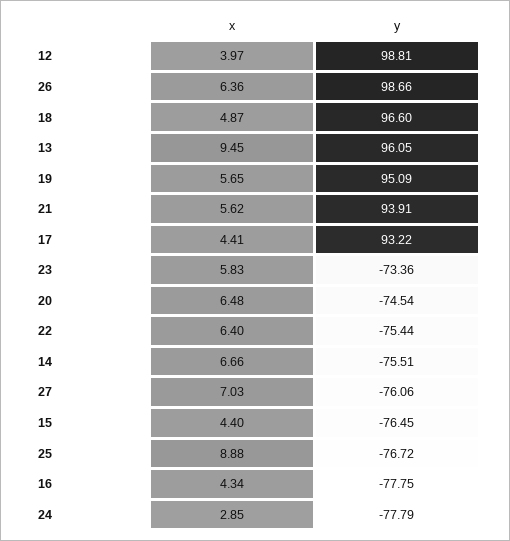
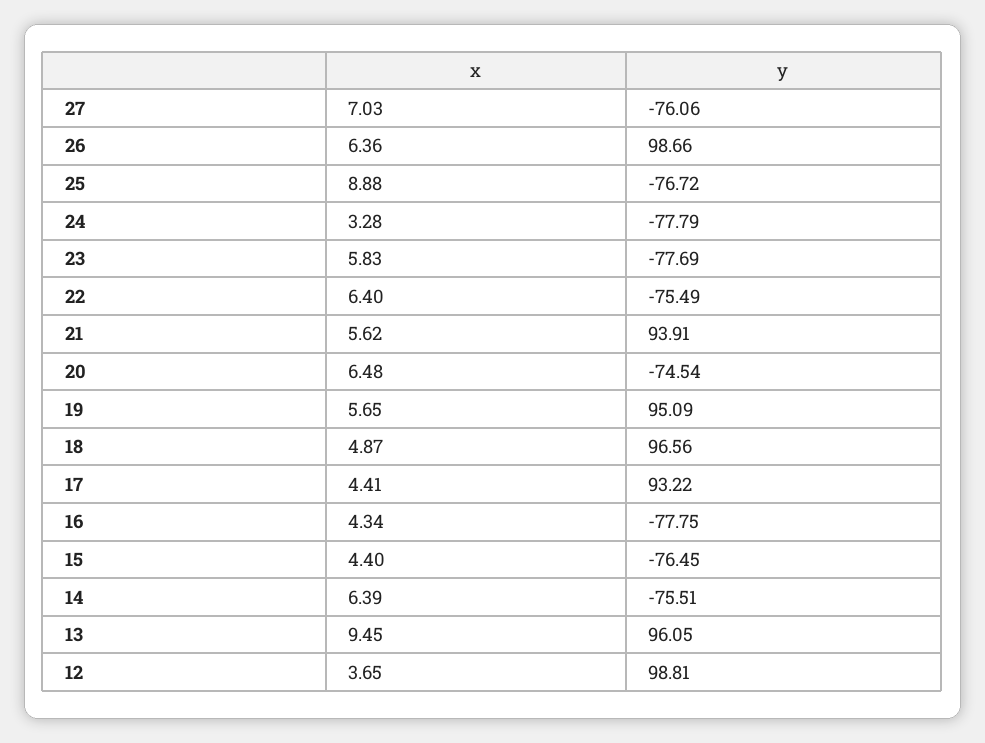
  {
    "x": {
-     "12": 3.97,
+     "12": 3.65,
      "26": 6.36,
      "18": 4.87,
      "13": 9.45,
      "19": 5.65,
      "21": 5.62,
      "17": 4.41,
      "23": 5.83,
      "20": 6.48,
      "22": 6.4,
-     "14": 6.66,
+     "14": 6.39,
      "27": 7.03,
      "15": 4.4,
      "25": 8.88,
      "16": 4.34,
-     "24": 2.85
+     "24": 3.28
    },
    "y": {
      "12": 98.81,
      "26": 98.66,
-     "18": 96.6,
+     "18": 96.56,
      "13": 96.05,
      "19": 95.09,
      "21": 93.91,
      "17": 93.22,
-     "23": -73.36,
+     "23": -77.69,
      "20": -74.54,
-     "22": -75.44,
+     "22": -75.49,
      "14": -75.51,
      "27": -76.06,
      "15": -76.45,
      "25": -76.72,
      "16": -77.75,
      "24": -77.79
    }
  }

